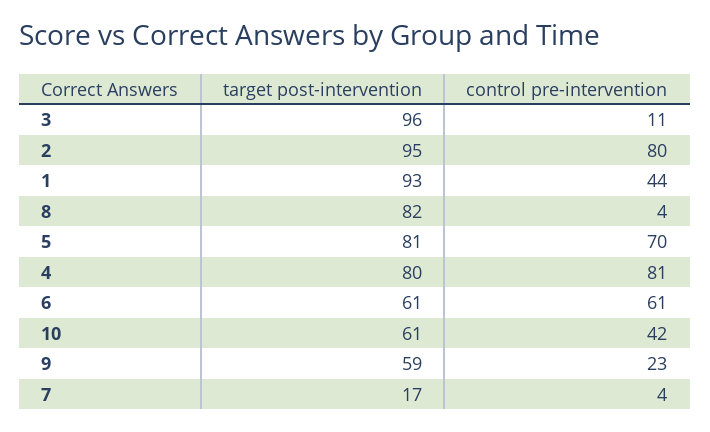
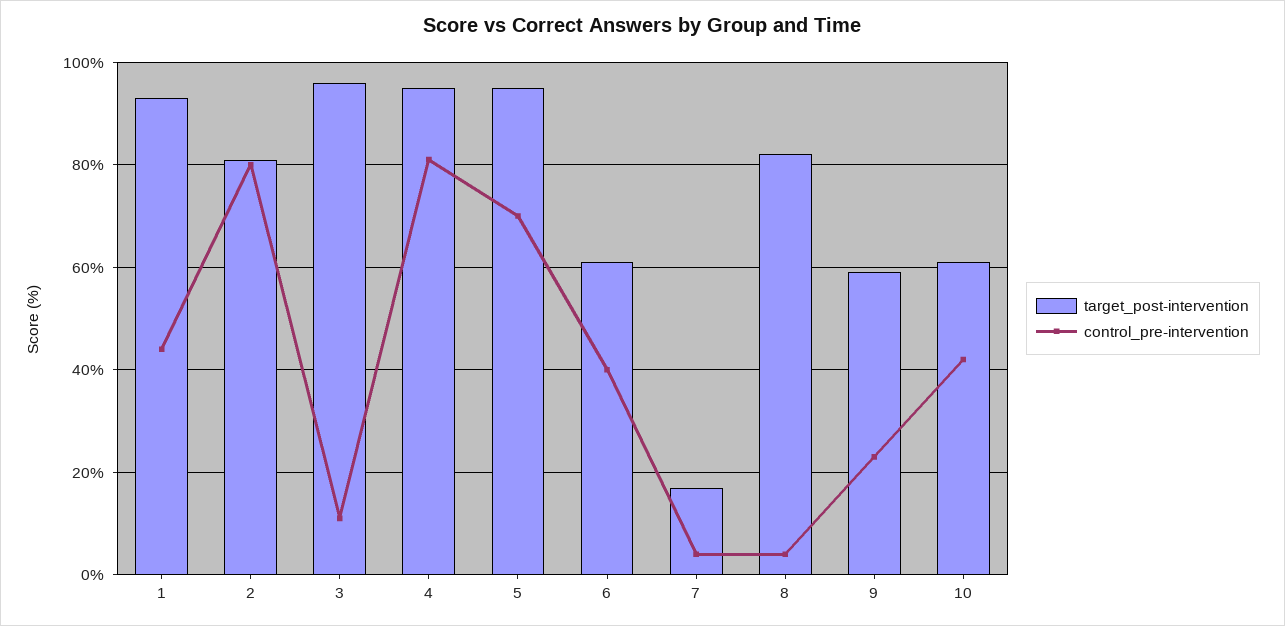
  {
    "target post-intervention": {
      "3": 96,
-     "2": 95,
+     "2": 80,
      "1": 93,
      "8": 82,
-     "5": 81,
+     "5": 95,
-     "4": 80,
+     "4": 95,
      "6": 61,
      "10": 61,
      "9": 59,
      "7": 17
    },
    "control pre-intervention": {
      "3": 11,
      "2": 80,
      "1": 44,
      "8": 4,
      "5": 70,
      "4": 81,
-     "6": 61,
+     "6": 40,
      "10": 42,
      "9": 23,
      "7": 4
    }
  }

